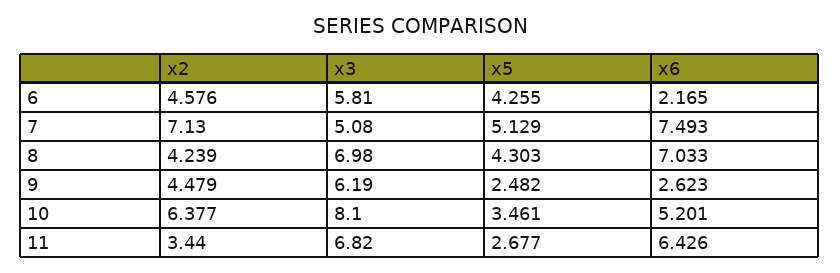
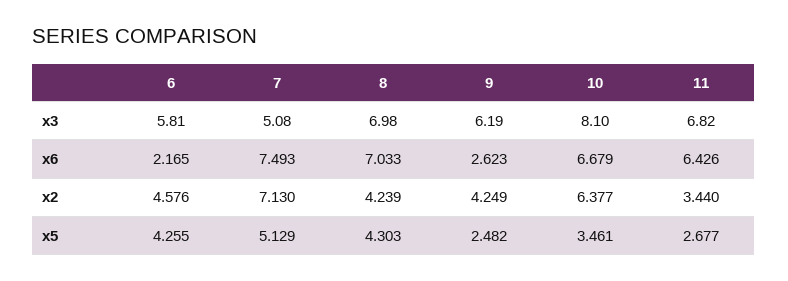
  {
    "x2": {
      "6": 4.576,
      "7": 7.13,
      "8": 4.239,
-     "9": 4.479,
+     "9": 4.249,
      "10": 6.377,
      "11": 3.44
    },
    "x3": {
      "6": 5.81,
      "7": 5.08,
      "8": 6.98,
      "9": 6.19,
      "10": 8.1,
      "11": 6.82
    },
    "x5": {
      "6": 4.255,
      "7": 5.129,
      "8": 4.303,
      "9": 2.482,
      "10": 3.461,
      "11": 2.677
    },
    "x6": {
      "6": 2.165,
      "7": 7.493,
      "8": 7.033,
      "9": 2.623,
-     "10": 5.201,
+     "10": 6.679,
      "11": 6.426
    }
  }

